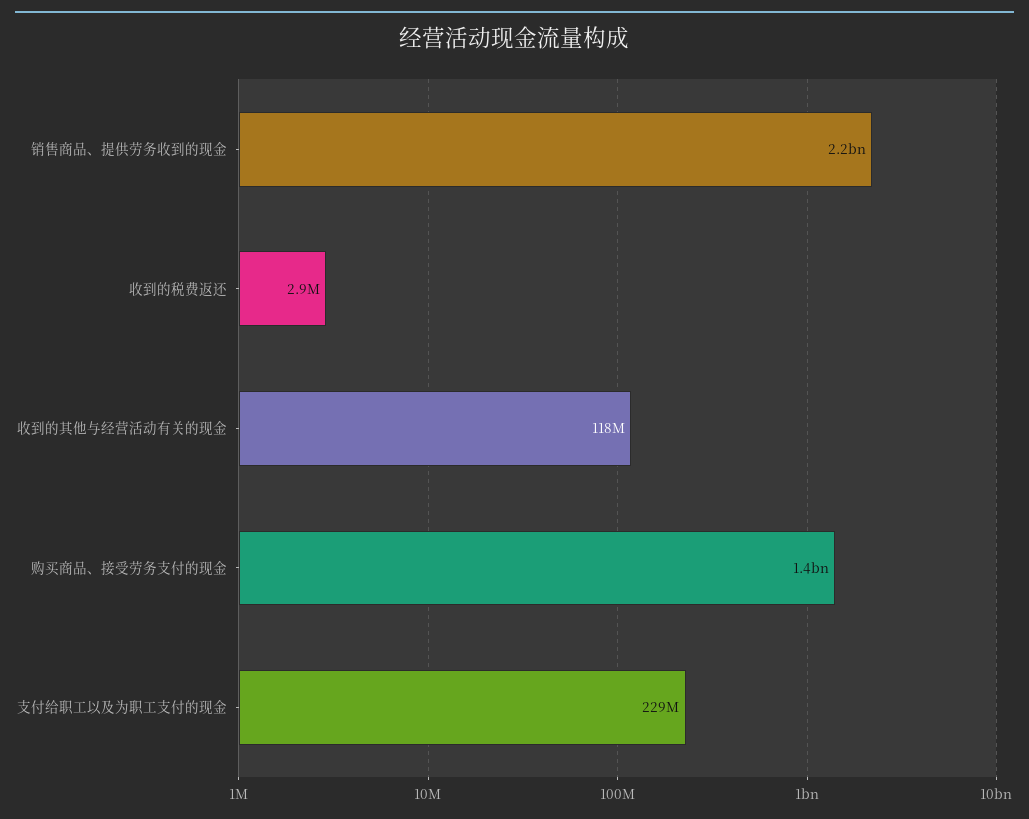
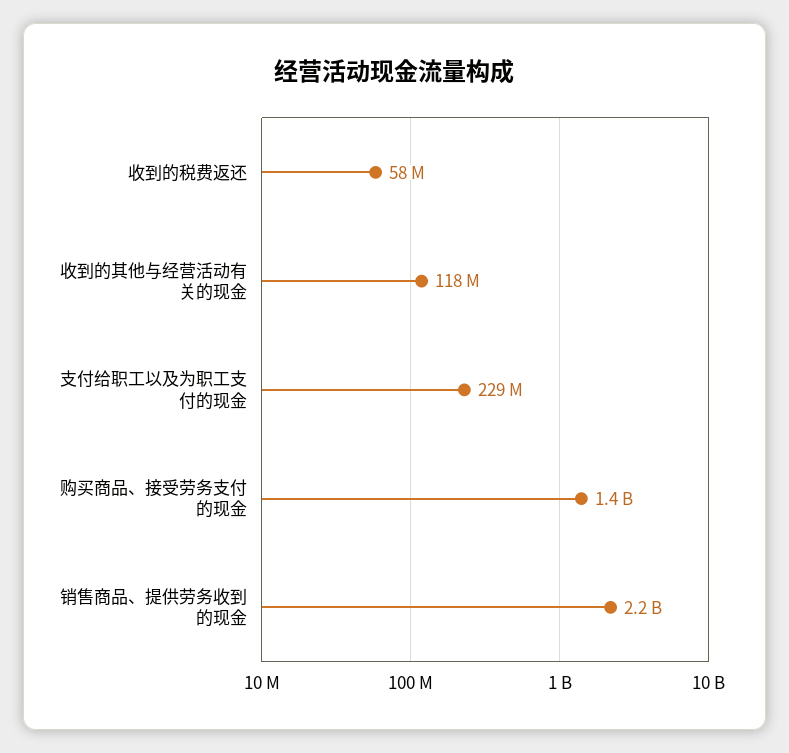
  {
    "销售商品、提供劳务收到的现金": 2200000000,
-   "收到的税费返还": 2900000,
+   "收到的税费返还": 58000000,
    "收到的其他与经营活动有关的现金": 118000000,
    "购买商品、接受劳务支付的现金": 1400000000,
    "支付给职工以及为职工支付的现金": 229000000
  }

